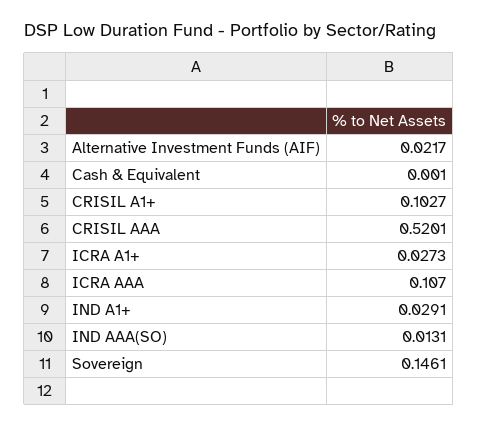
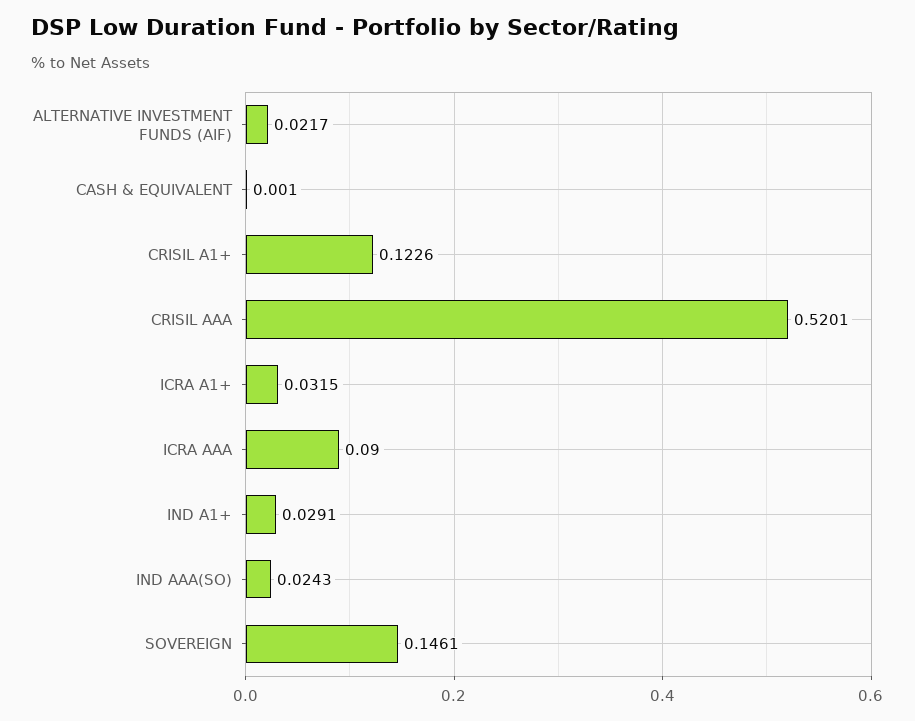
  {
    "Alternative Investment Funds (AIF)": 0.0217,
    "Cash & Equivalent": 0.001,
-   "CRISIL A1+": 0.1027,
+   "CRISIL A1+": 0.1226,
    "CRISIL AAA": 0.5201,
-   "ICRA A1+": 0.0273,
+   "ICRA A1+": 0.0315,
-   "ICRA AAA": 0.107,
+   "ICRA AAA": 0.09,
    "IND A1+": 0.0291,
-   "IND AAA(SO)": 0.0131,
+   "IND AAA(SO)": 0.0243,
    "Sovereign": 0.1461
  }

